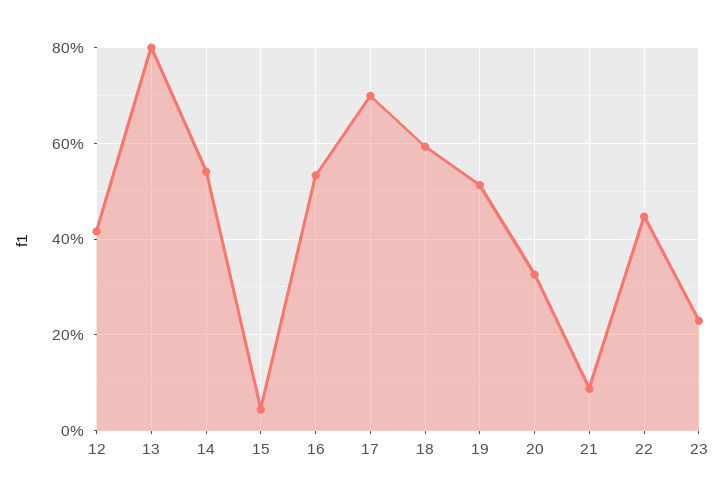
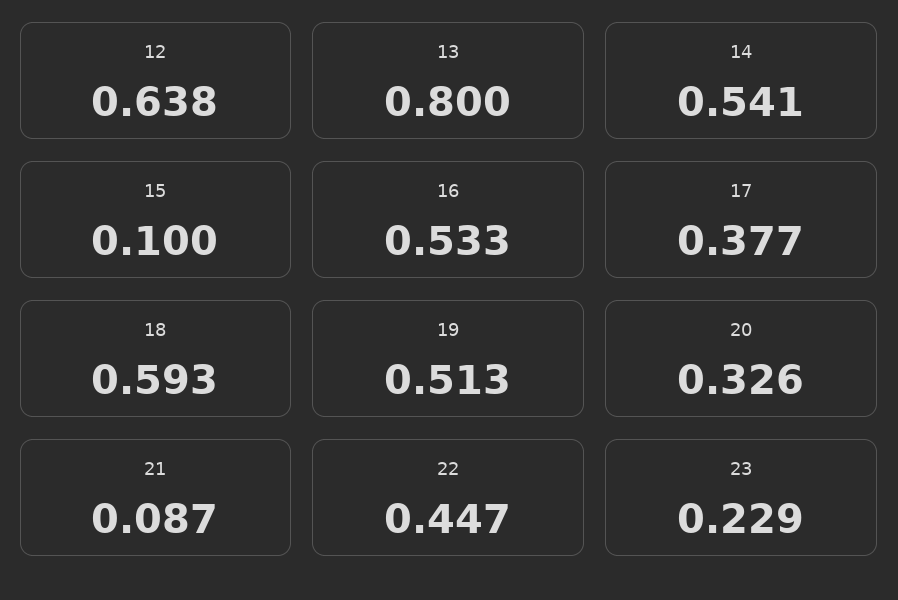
  {
-   "12": 0.42,
+   "12": 0.638,
    "13": 0.8,
    "14": 0.541,
-   "15": 0.04,
+   "15": 0.1,
    "16": 0.533,
-   "17": 0.7,
+   "17": 0.377,
    "18": 0.593,
    "19": 0.513,
    "20": 0.326,
    "21": 0.087,
    "22": 0.447,
    "23": 0.229
  }

